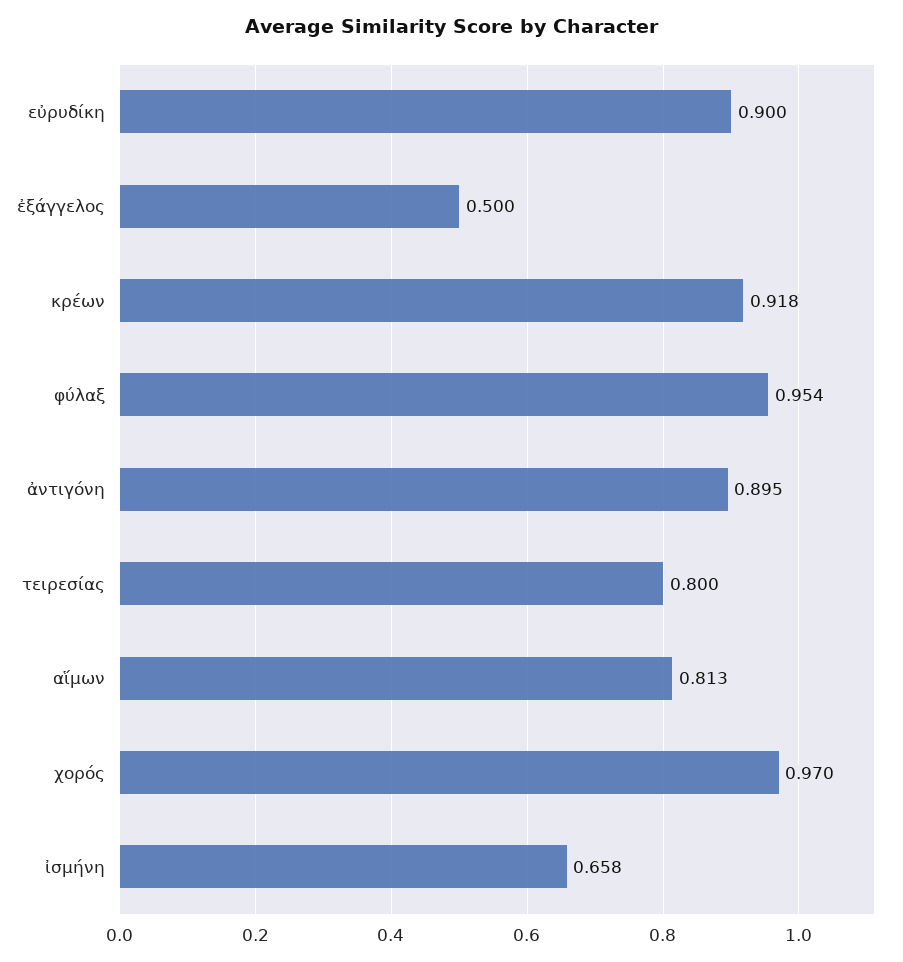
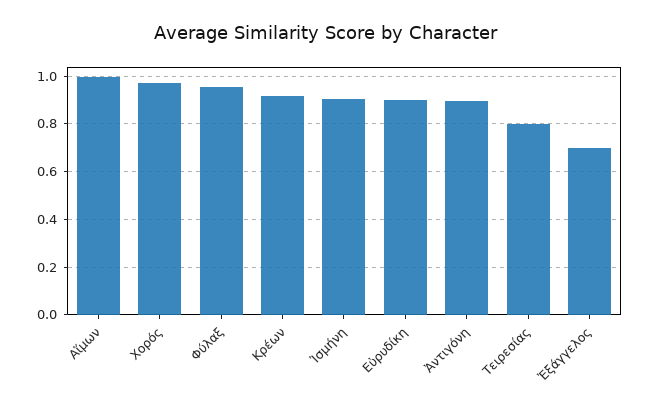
  {
    "εὐρυδίκη": 0.9,
-   "ἐξάγγελος": 0.5,
+   "ἐξάγγελος": 0.7,
    "κρέων": 0.918,
    "φύλαξ": 0.954,
    "ἀντιγόνη": 0.895,
    "τειρεσίας": 0.8,
-   "αἵμων": 0.813,
+   "αἵμων": 1,
    "χορός": 0.97,
-   "ἰσμήνη": 0.658
+   "ἰσμήνη": 0.9
  }

